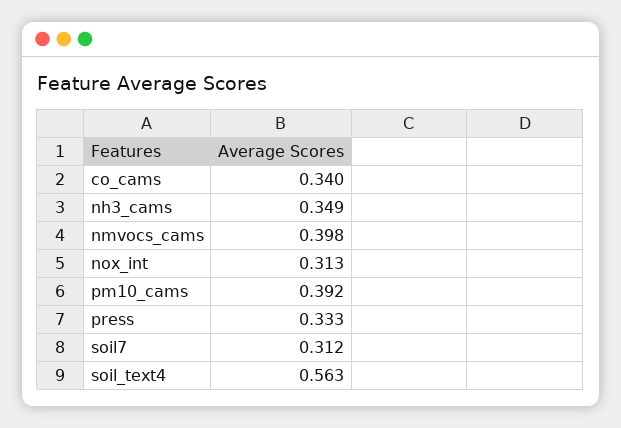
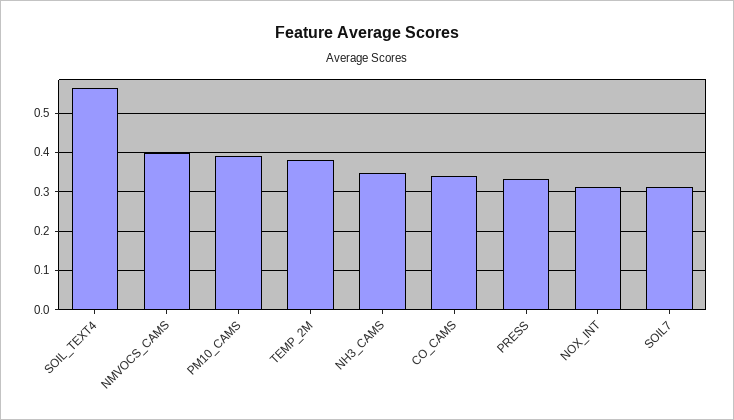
  {
    "co_cams": 0.34,
    "nh3_cams": 0.349,
    "nmvocs_cams": 0.398,
    "nox_int": 0.313,
    "pm10_cams": 0.392,
    "press": 0.333,
    "soil7": 0.312,
-   "soil_text4": 0.563
+   "soil_text4": 0.563,
+   "TEMP_2M": 0.38
  }

